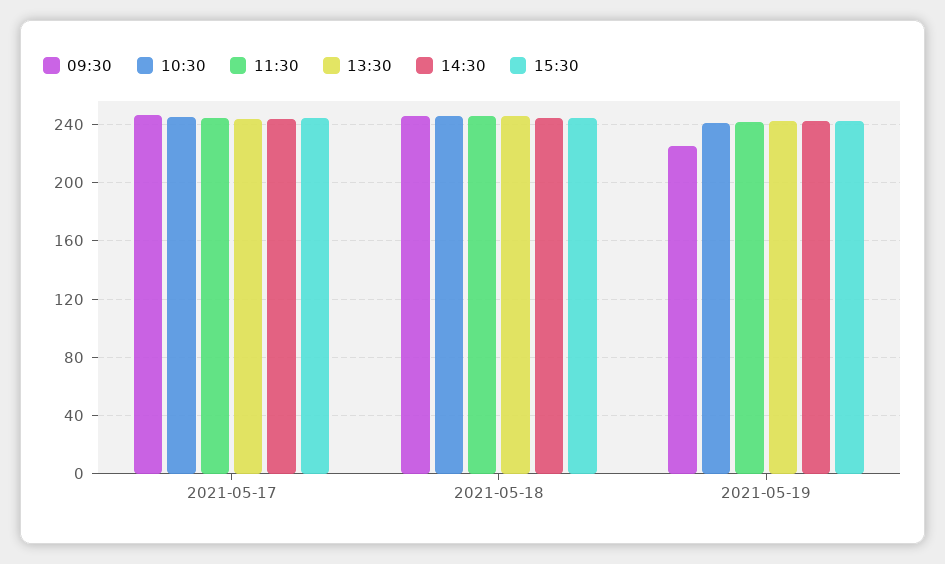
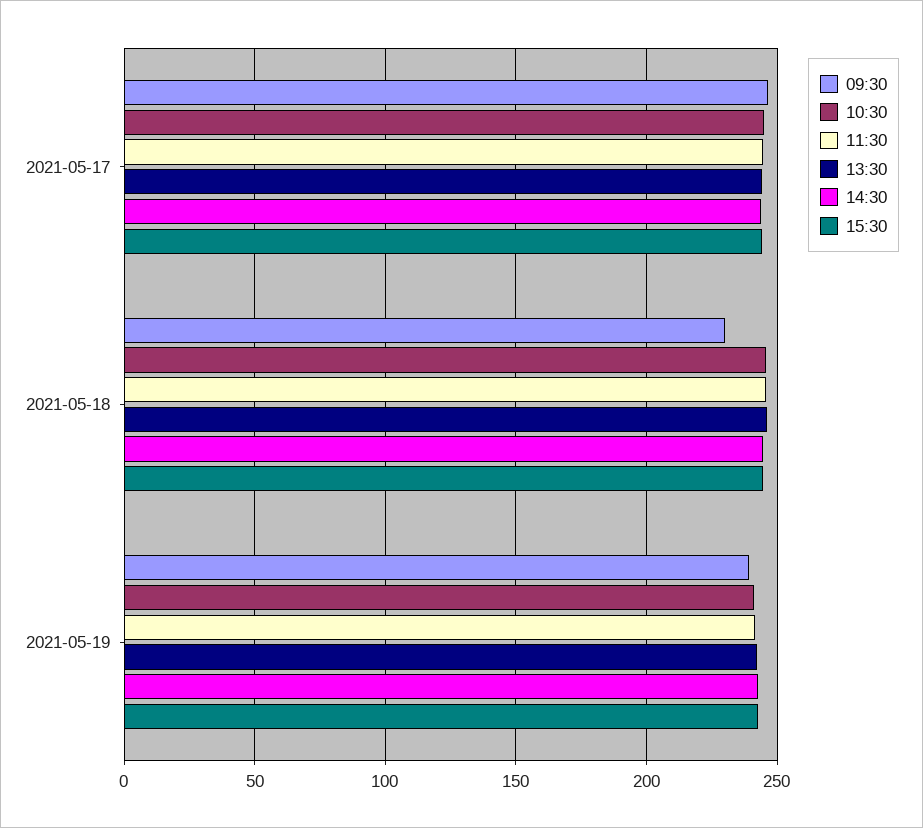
  {
    "09:30": {
      "2021-05-17": 245,
-     "2021-05-18": 245,
+     "2021-05-18": 230,
-     "2021-05-19": 225
+     "2021-05-19": 240
    },
    "10:30": {
      "2021-05-17": 245,
      "2021-05-18": 245,
      "2021-05-19": 240
    },
    "11:30": {
      "2021-05-17": 245,
      "2021-05-18": 245,
      "2021-05-19": 240
    },
    "13:30": {
      "2021-05-17": 245,
      "2021-05-18": 245,
      "2021-05-19": 240
    },
    "14:30": {
      "2021-05-17": 245,
      "2021-05-18": 245,
      "2021-05-19": 245
    },
    "15:30": {
      "2021-05-17": 245,
      "2021-05-18": 245,
      "2021-05-19": 245
    }
  }

